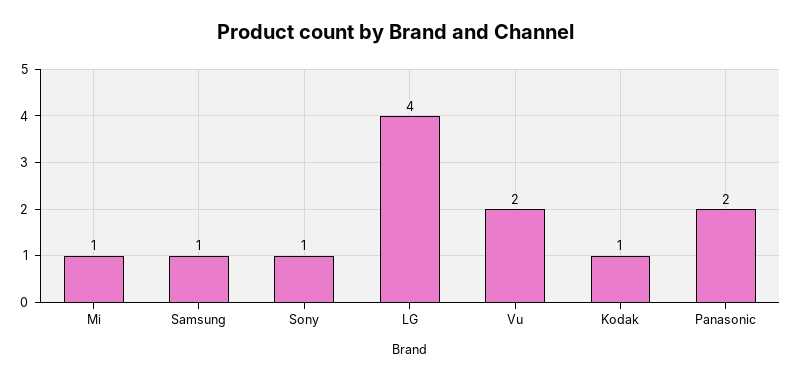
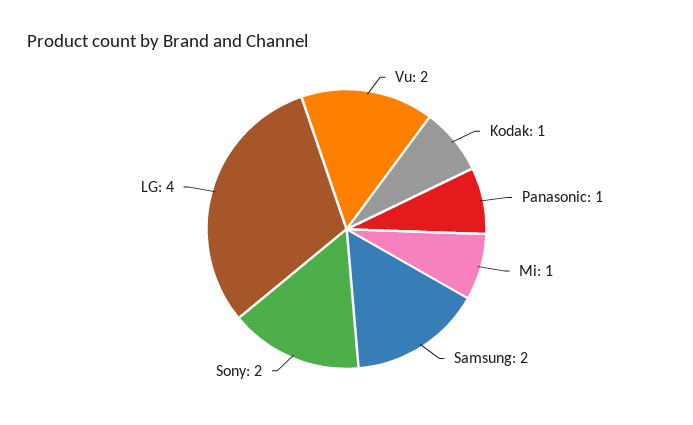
  {
    "Mi": 1,
-   "Samsung": 1,
+   "Samsung": 2,
-   "Sony": 1,
+   "Sony": 2,
    "LG": 4,
    "Vu": 2,
    "Kodak": 1,
-   "Panasonic": 2
+   "Panasonic": 1
  }

